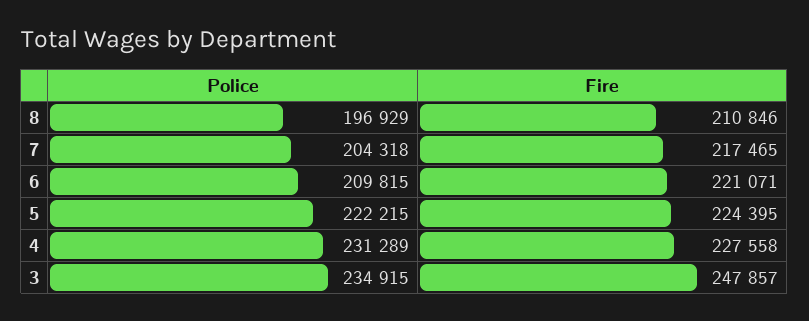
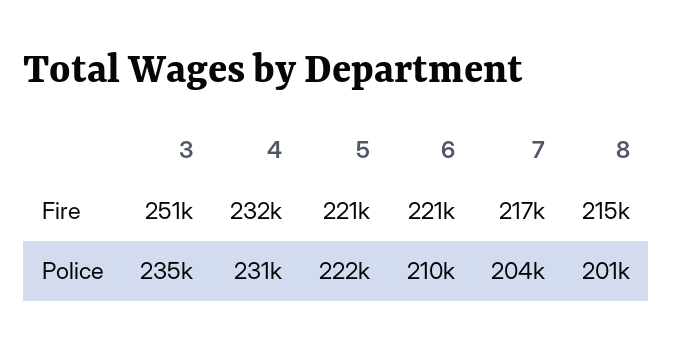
  {
    "Police": {
-     "8": 196929,
+     "8": 201000,
      "7": 204318,
      "6": 209815,
      "5": 222215,
      "4": 231289,
      "3": 234915
    },
    "Fire": {
-     "8": 210846,
+     "8": 215000,
      "7": 217465,
      "6": 221071,
-     "5": 224395,
+     "5": 221000,
-     "4": 227558,
+     "4": 232000,
-     "3": 247857
+     "3": 251000
    }
  }

